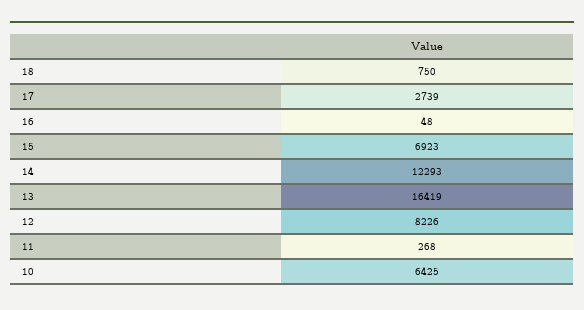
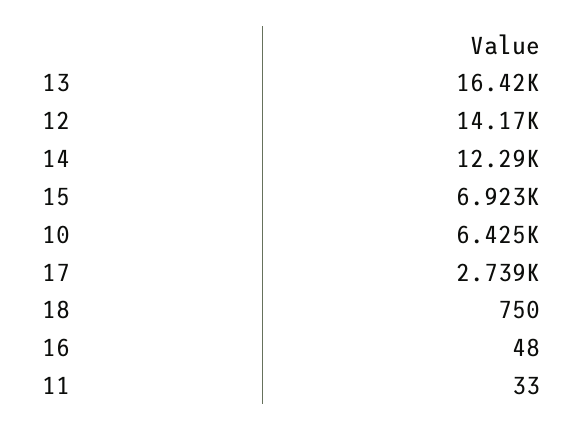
  {
    "18": 750,
    "17": 2739,
    "16": 48,
    "15": 6923,
    "14": 12293,
    "13": 16419,
-   "12": 8226,
+   "12": 14170,
-   "11": 268,
+   "11": 33,
    "10": 6425
  }

